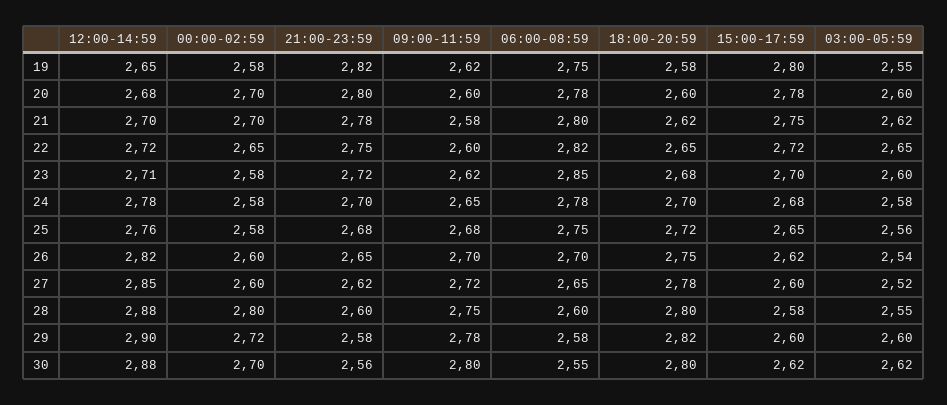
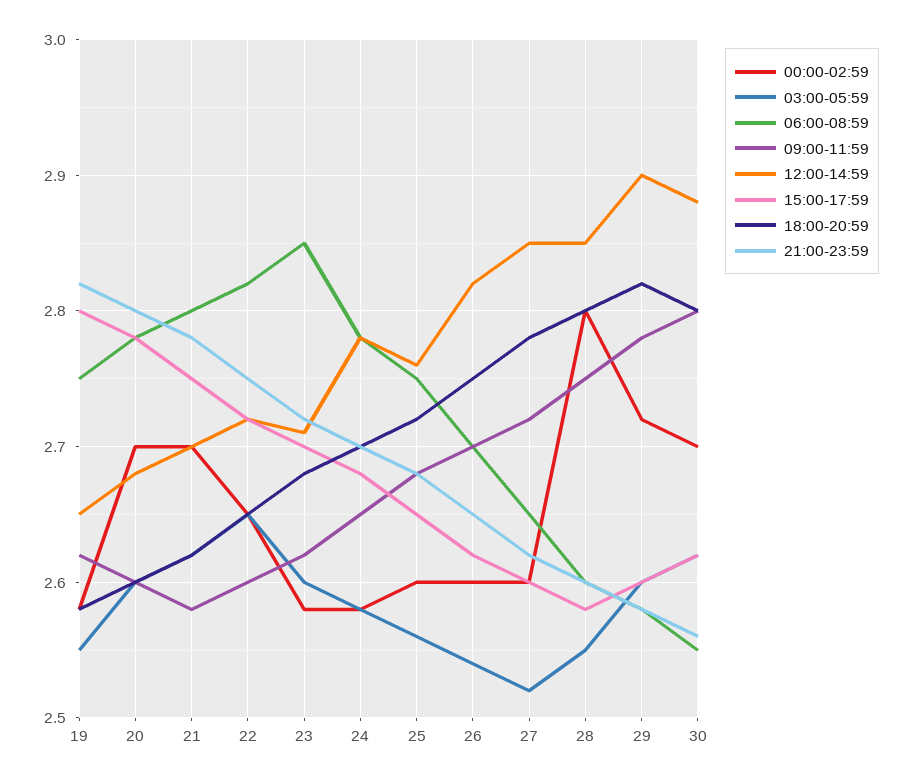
  {
    "12:00-14:59": {
      "19": 2.65,
      "20": 2.68,
      "21": 2.7,
      "22": 2.72,
      "23": 2.71,
      "24": 2.78,
      "25": 2.76,
      "26": 2.82,
      "27": 2.85,
-     "28": 2.88,
+     "28": 2.85,
      "29": 2.9,
      "30": 2.88
    },
    "00:00-02:59": {
      "19": 2.58,
      "20": 2.7,
      "21": 2.7,
      "22": 2.65,
      "23": 2.58,
      "24": 2.58,
-     "25": 2.58,
+     "25": 2.6,
      "26": 2.6,
      "27": 2.6,
      "28": 2.8,
      "29": 2.72,
      "30": 2.7
    },
    "21:00-23:59": {
      "19": 2.82,
      "20": 2.8,
      "21": 2.78,
      "22": 2.75,
      "23": 2.72,
      "24": 2.7,
      "25": 2.68,
      "26": 2.65,
      "27": 2.62,
      "28": 2.6,
      "29": 2.58,
      "30": 2.56
    },
    "09:00-11:59": {
      "19": 2.62,
      "20": 2.6,
      "21": 2.58,
      "22": 2.6,
      "23": 2.62,
      "24": 2.65,
      "25": 2.68,
      "26": 2.7,
      "27": 2.72,
      "28": 2.75,
      "29": 2.78,
      "30": 2.8
    },
    "06:00-08:59": {
      "19": 2.75,
      "20": 2.78,
      "21": 2.8,
      "22": 2.82,
      "23": 2.85,
      "24": 2.78,
      "25": 2.75,
      "26": 2.7,
      "27": 2.65,
      "28": 2.6,
      "29": 2.58,
      "30": 2.55
    },
    "18:00-20:59": {
      "19": 2.58,
      "20": 2.6,
      "21": 2.62,
      "22": 2.65,
      "23": 2.68,
      "24": 2.7,
      "25": 2.72,
      "26": 2.75,
      "27": 2.78,
      "28": 2.8,
      "29": 2.82,
      "30": 2.8
    },
    "15:00-17:59": {
      "19": 2.8,
      "20": 2.78,
      "21": 2.75,
      "22": 2.72,
      "23": 2.7,
      "24": 2.68,
      "25": 2.65,
      "26": 2.62,
      "27": 2.6,
      "28": 2.58,
      "29": 2.6,
      "30": 2.62
    },
    "03:00-05:59": {
      "19": 2.55,
      "20": 2.6,
      "21": 2.62,
      "22": 2.65,
      "23": 2.6,
      "24": 2.58,
      "25": 2.56,
      "26": 2.54,
      "27": 2.52,
      "28": 2.55,
      "29": 2.6,
      "30": 2.62
    }
  }

